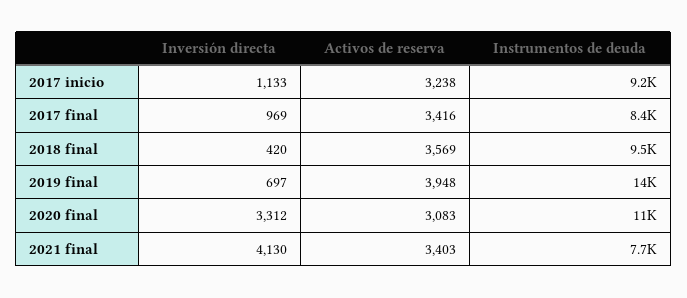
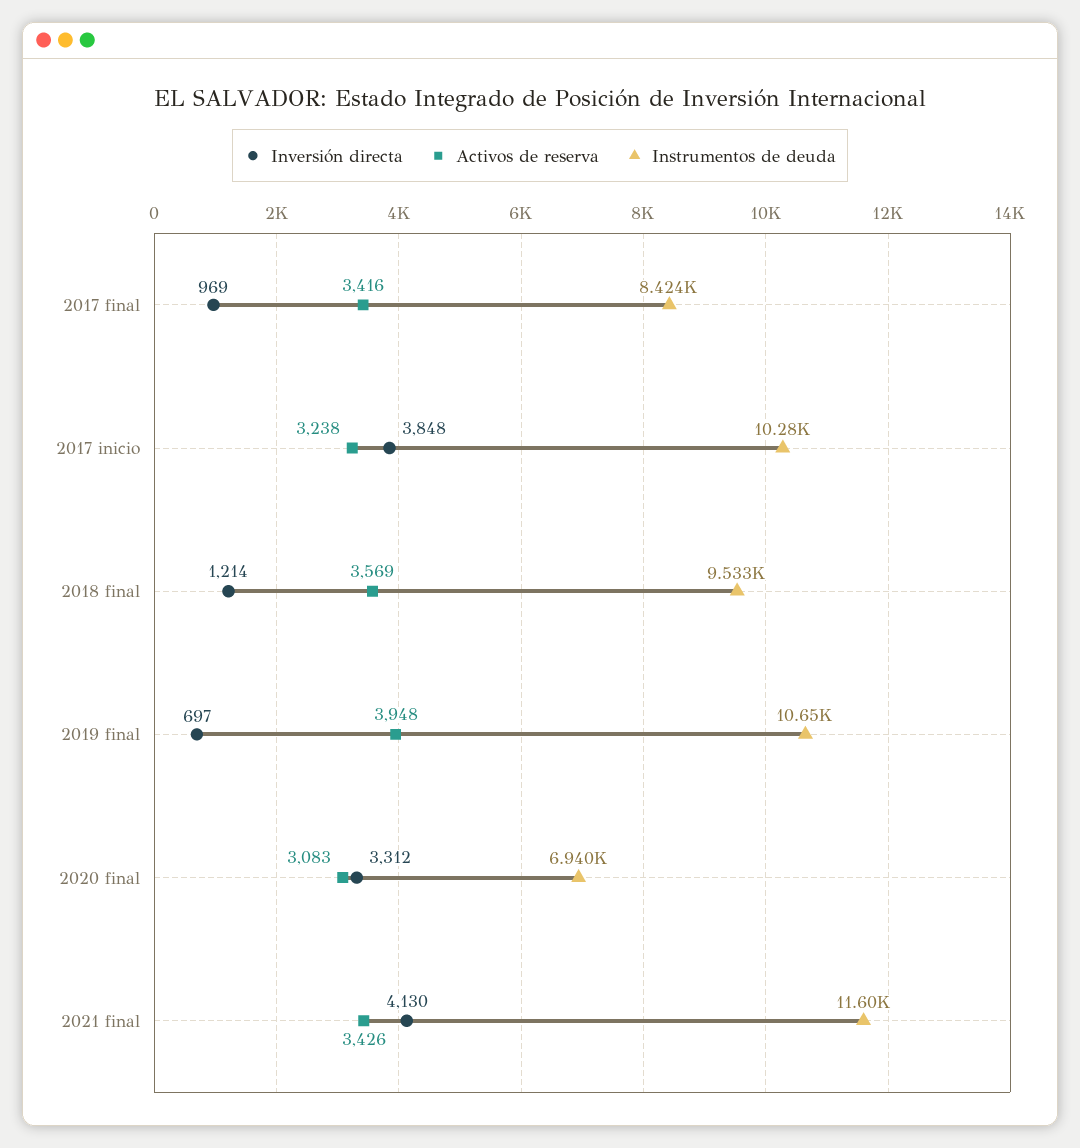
  {
    "Inversión directa": {
-     "2017 inicio": 1133,
+     "2017 inicio": 3848,
      "2017 final": 969,
-     "2018 final": 420,
+     "2018 final": 1214,
      "2019 final": 697,
      "2020 final": 3312,
      "2021 final": 4130
    },
    "Activos de reserva": {
      "2017 inicio": 3238,
      "2017 final": 3416,
      "2018 final": 3569,
      "2019 final": 3948,
      "2020 final": 3083,
-     "2021 final": 3403
+     "2021 final": 3426
    },
    "Instrumentos de deuda": {
-     "2017 inicio": 9200,
+     "2017 inicio": 10280,
      "2017 final": 8424,
      "2018 final": 9533,
-     "2019 final": 14000,
+     "2019 final": 10650,
-     "2020 final": 11000,
+     "2020 final": 6940,
-     "2021 final": 7700
+     "2021 final": 11600
    }
  }

